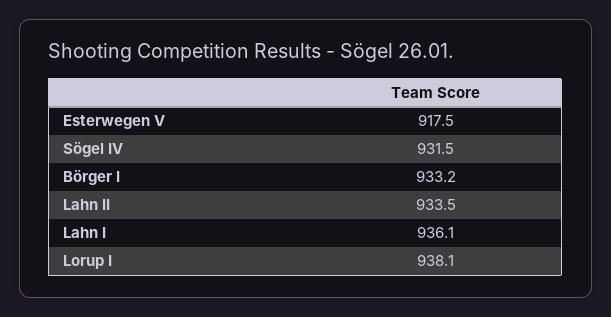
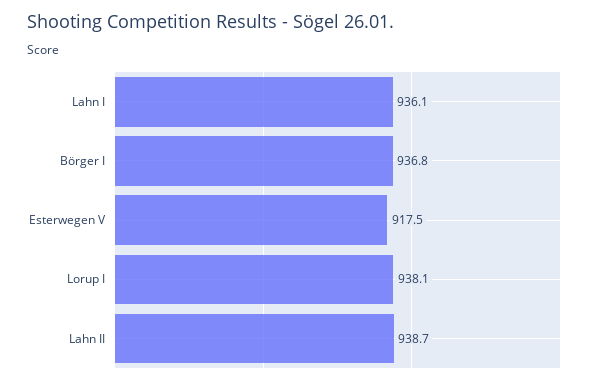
  {
    "Esterwegen V": 917.5,
-   "Sögel IV": 931.5,
-   "Börger I": 933.2,
+   "Börger I": 936.8,
-   "Lahn II": 933.5,
+   "Lahn II": 938.7,
    "Lahn I": 936.1,
    "Lorup I": 938.1
  }

